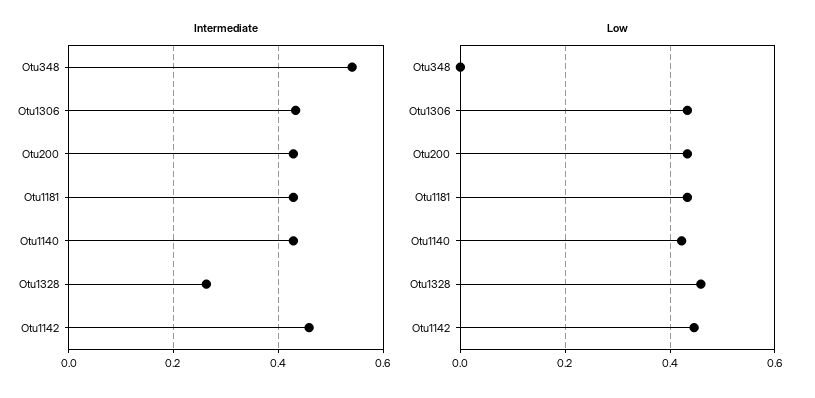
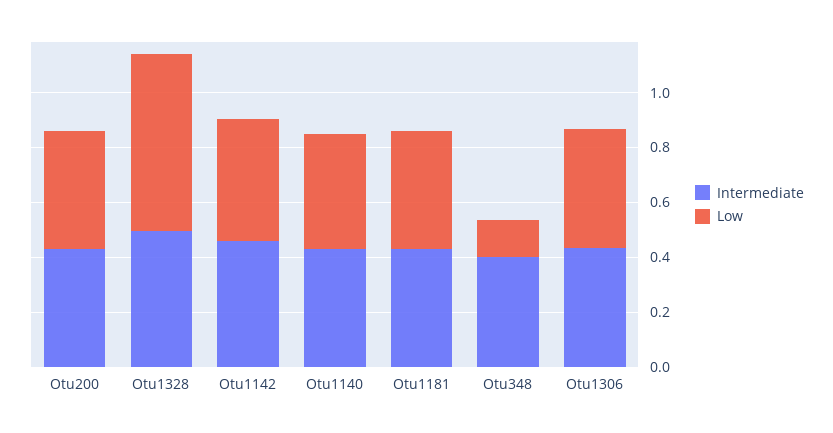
  {
    "Intermediate": {
-     "Otu348": 0.54,
+     "Otu348": 0.4,
      "Otu1306": 0.44,
      "Otu200": 0.42,
      "Otu1181": 0.42,
      "Otu1140": 0.42,
-     "Otu1328": 0.26,
+     "Otu1328": 0.5,
      "Otu1142": 0.46
    },
    "Low": {
-     "Otu348": 0,
+     "Otu348": 0.15,
      "Otu1306": 0.44,
      "Otu200": 0.44,
      "Otu1181": 0.44,
      "Otu1140": 0.42,
-     "Otu1328": 0.46,
+     "Otu1328": 0.65,
      "Otu1142": 0.44
    }
  }

